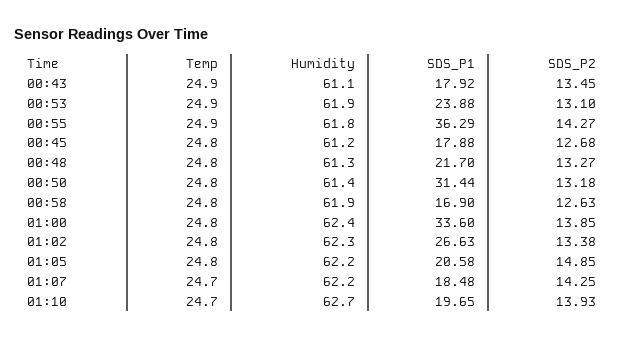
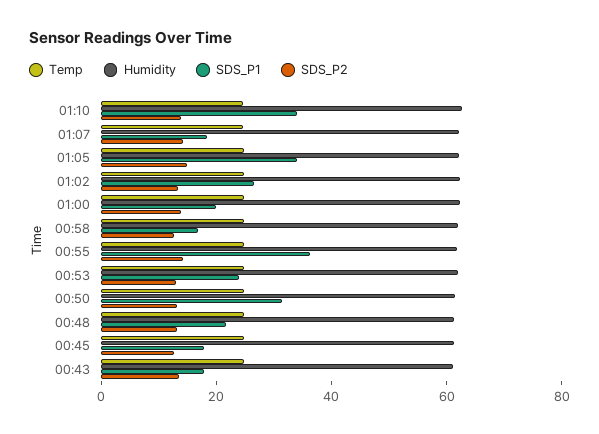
  {
    "Temp": {
      "00:43": 24.9,
      "00:53": 24.9,
      "00:55": 24.9,
      "00:45": 24.8,
      "00:48": 24.8,
      "00:50": 24.8,
      "00:58": 24.8,
      "01:00": 24.8,
      "01:02": 24.8,
      "01:05": 24.8,
      "01:07": 24.7,
      "01:10": 24.7
    },
    "Humidity": {
      "00:43": 61.1,
      "00:53": 61.9,
      "00:55": 61.8,
      "00:45": 61.2,
      "00:48": 61.3,
      "00:50": 61.4,
      "00:58": 61.9,
      "01:00": 62.4,
      "01:02": 62.3,
      "01:05": 62.2,
      "01:07": 62.2,
      "01:10": 62.7
    },
    "SDS_P1": {
      "00:43": 17.92,
      "00:53": 23.88,
      "00:55": 36.29,
      "00:45": 17.88,
      "00:48": 21.7,
      "00:50": 31.44,
      "00:58": 16.9,
-     "01:00": 33.6,
+     "01:00": 20,
      "01:02": 26.63,
-     "01:05": 20.58,
+     "01:05": 35,
      "01:07": 18.48,
-     "01:10": 19.65
+     "01:10": 35
    },
    "SDS_P2": {
      "00:43": 13.45,
      "00:53": 13.1,
      "00:55": 14.27,
      "00:45": 12.68,
      "00:48": 13.27,
      "00:50": 13.18,
      "00:58": 12.63,
      "01:00": 13.85,
      "01:02": 13.38,
      "01:05": 14.85,
      "01:07": 14.25,
      "01:10": 13.93
    }
  }

